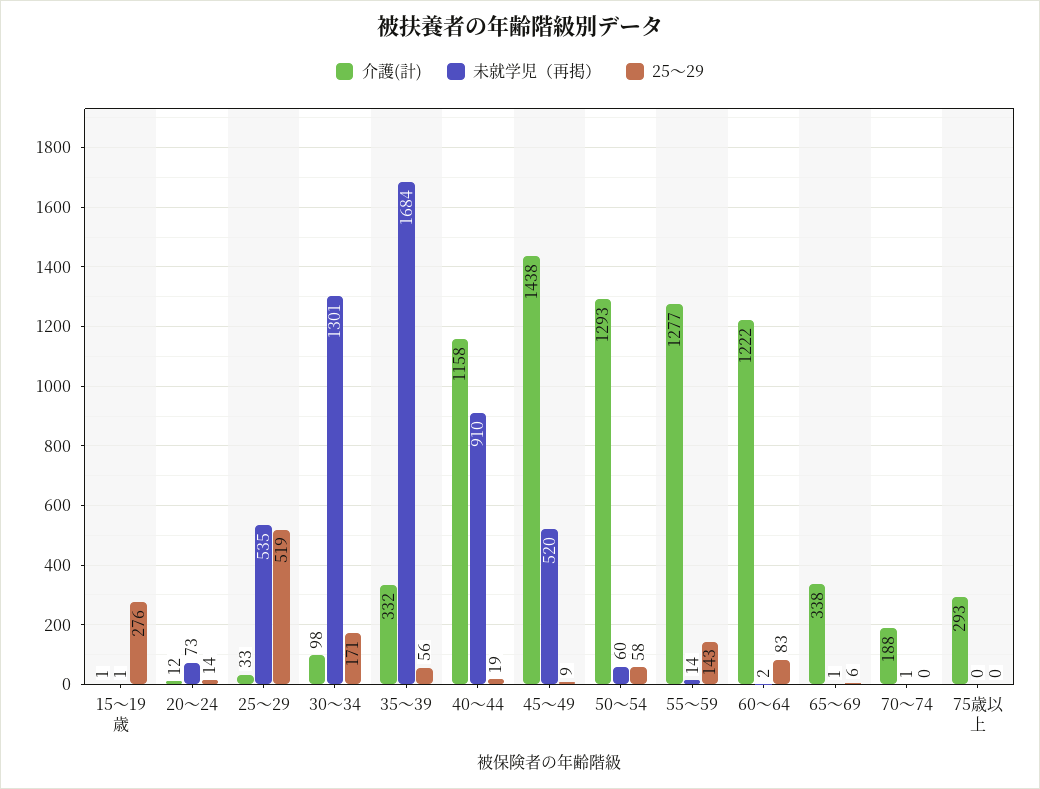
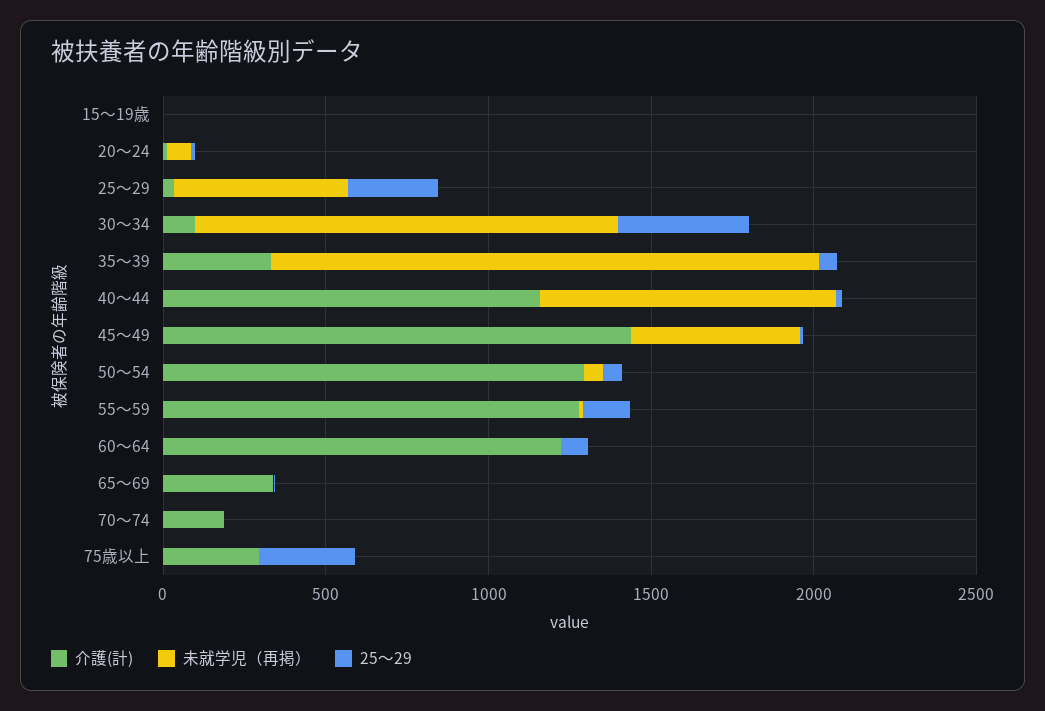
  {
    "介護(計)": {
      "15～19歳": 1,
      "20～24": 12,
      "25～29": 33,
      "30～34": 98,
      "35～39": 332,
      "40～44": 1158,
      "45～49": 1438,
      "50～54": 1293,
      "55～59": 1277,
      "60～64": 1222,
      "65～69": 338,
      "70～74": 188,
      "75歳以上": 293
    },
    "未就学児（再掲）": {
      "15～19歳": 1,
      "20～24": 73,
      "25～29": 535,
      "30～34": 1301,
      "35～39": 1684,
      "40～44": 910,
      "45～49": 520,
      "50～54": 60,
      "55～59": 14,
      "60～64": 2,
      "65～69": 1,
      "70～74": 1,
      "75歳以上": 0
    },
    "25～29": {
-     "15～19歳": 276,
+     "15～19歳": 0,
      "20～24": 14,
-     "25～29": 519,
+     "25～29": 300,
-     "30～34": 171,
+     "30～34": 400,
      "35～39": 56,
      "40～44": 19,
      "45～49": 9,
      "50～54": 58,
      "55～59": 143,
      "60～64": 83,
      "65～69": 6,
      "70～74": 0,
-     "75歳以上": 0
+     "75歳以上": 300
    }
  }

